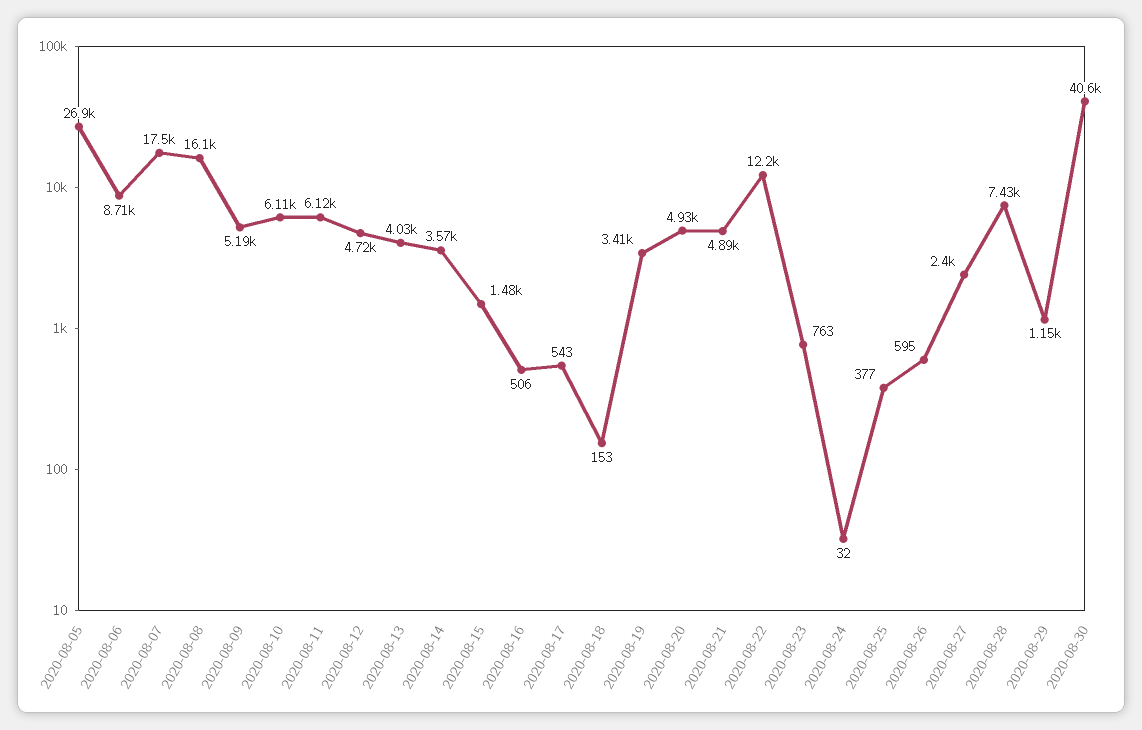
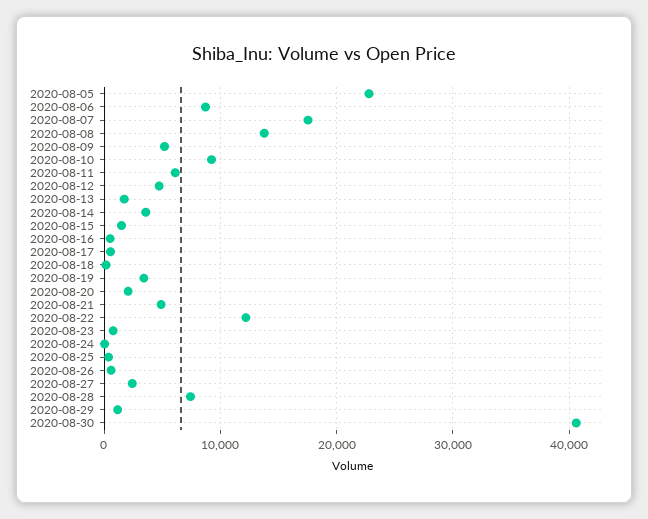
  {
-   "2020-08-05": 26900,
+   "2020-08-05": 23000,
    "2020-08-06": 8710,
    "2020-08-07": 17500,
-   "2020-08-08": 16100,
+   "2020-08-08": 14000,
    "2020-08-09": 5190,
-   "2020-08-10": 6110,
+   "2020-08-10": 9000,
    "2020-08-11": 6120,
    "2020-08-12": 4720,
-   "2020-08-13": 4030,
+   "2020-08-13": 2000,
    "2020-08-14": 3570,
    "2020-08-15": 1480,
    "2020-08-16": 506,
    "2020-08-17": 543,
    "2020-08-18": 153,
    "2020-08-19": 3410,
-   "2020-08-20": 4930,
+   "2020-08-20": 2000,
    "2020-08-21": 4890,
    "2020-08-22": 12200,
    "2020-08-23": 763,
    "2020-08-24": 32,
    "2020-08-25": 377,
    "2020-08-26": 595,
    "2020-08-27": 2400,
    "2020-08-28": 7430,
    "2020-08-29": 1150,
    "2020-08-30": 40600
  }

